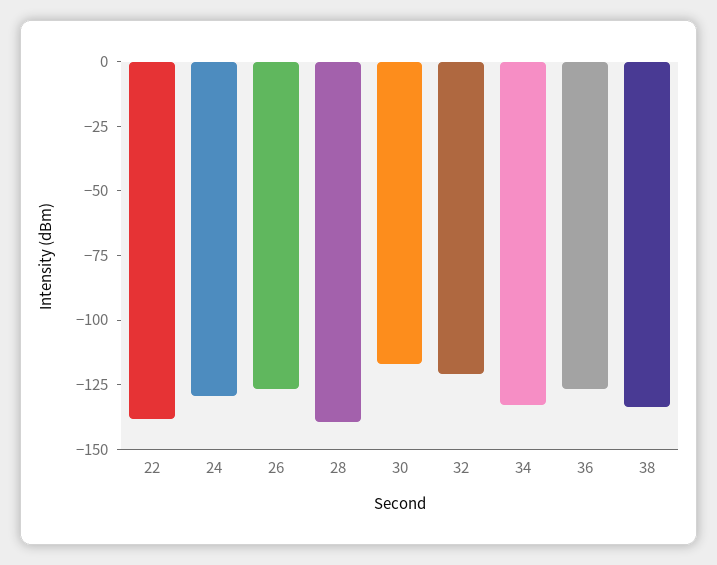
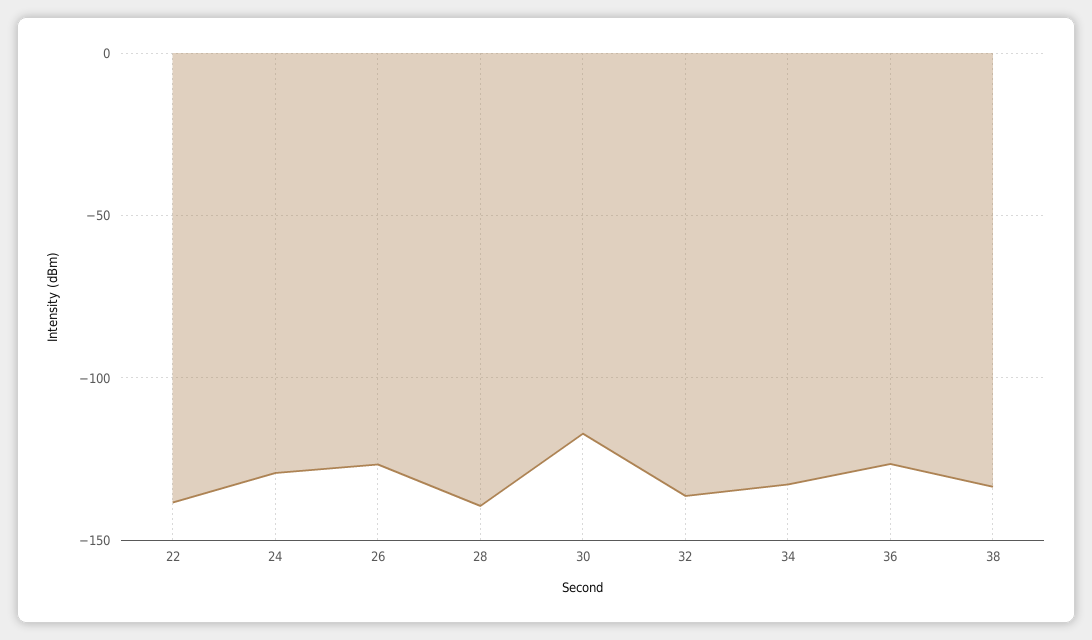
  {
    "22": -140,
    "24": -130,
    "26": -125,
    "28": -140,
    "30": -115,
-   "32": -120,
+   "32": -135,
    "34": -135,
    "36": -125,
    "38": -135
  }

